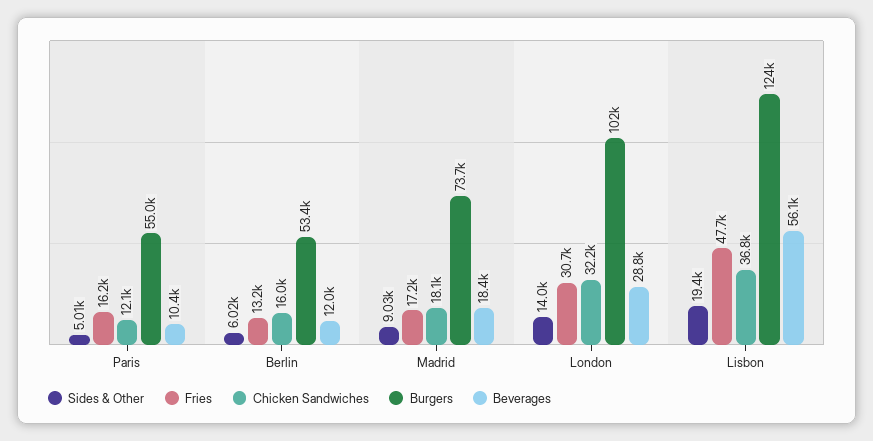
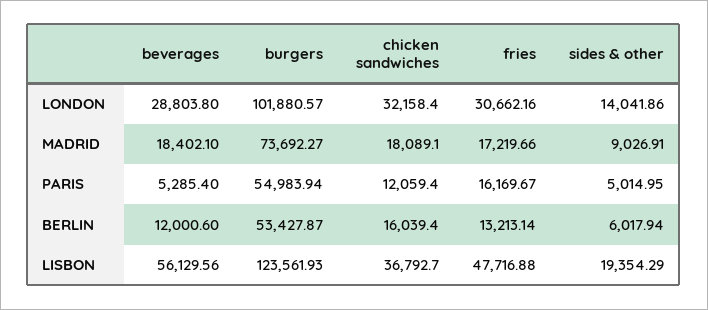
  {
    "Sides & Other": {
      "Paris": 5014.95,
      "Berlin": 6017.94,
      "Madrid": 9026.91,
      "London": 14041.86,
      "Lisbon": 19354.29
    },
    "Fries": {
      "Paris": 16169.67,
      "Berlin": 13213.14,
      "Madrid": 17219.66,
      "London": 30662.16,
      "Lisbon": 47716.88
    },
    "Chicken Sandwiches": {
      "Paris": 12059.4,
      "Berlin": 16039.4,
      "Madrid": 18089.1,
      "London": 32158.4,
      "Lisbon": 36792.7
    },
    "Burgers": {
      "Paris": 54983.94,
      "Berlin": 53427.87,
      "Madrid": 73692.27,
      "London": 101880.57,
      "Lisbon": 123561.93
    },
    "Beverages": {
-     "Paris": 10400,
+     "Paris": 5285.4,
      "Berlin": 12000.6,
      "Madrid": 18402.1,
      "London": 28803.8,
      "Lisbon": 56129.56
    }
  }

